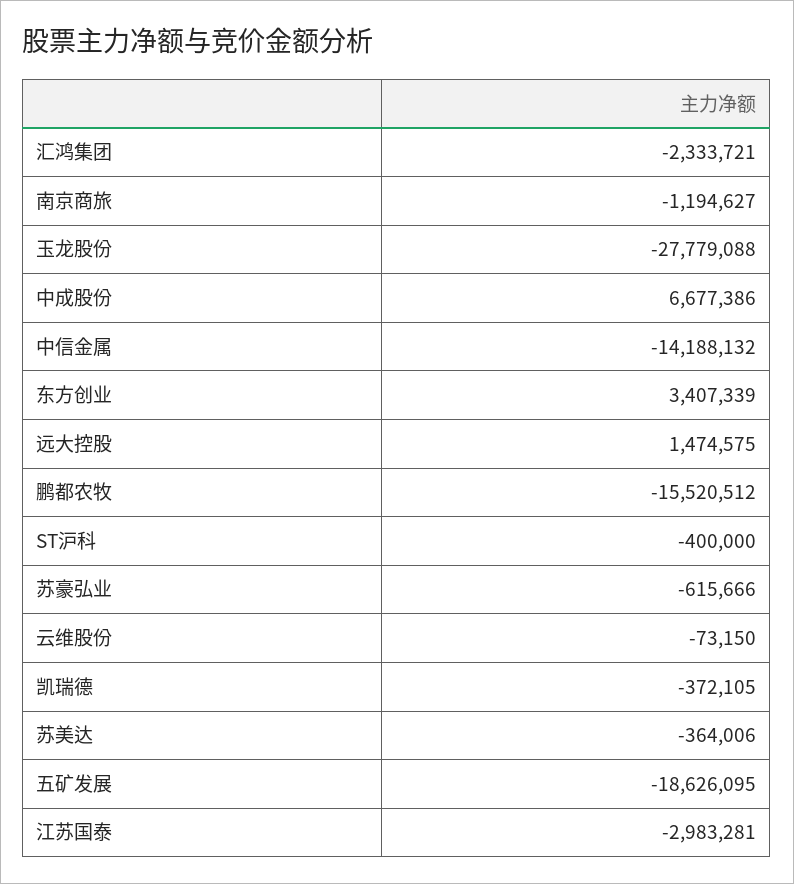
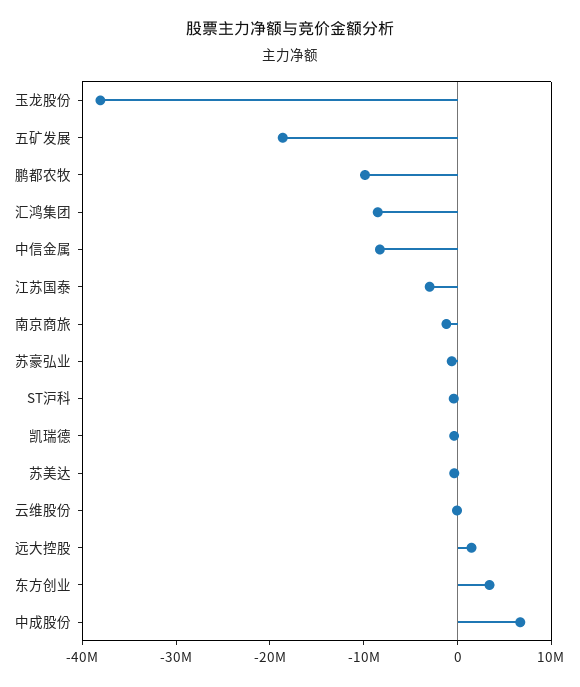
  {
-   "汇鸿集团": -2333721,
+   "汇鸿集团": -8000000,
    "南京商旅": -1194627,
-   "玉龙股份": -27779088,
+   "玉龙股份": -38000000,
    "中成股份": 6677386,
-   "中信金属": -14188132,
+   "中信金属": -8000000,
    "东方创业": 3407339,
    "远大控股": 1474575,
-   "鹏都农牧": -15520512,
+   "鹏都农牧": -10000000,
    "ST沪科": -400000,
    "苏豪弘业": -615666,
    "云维股份": -73150,
    "凯瑞德": -372105,
    "苏美达": -364006,
    "五矿发展": -18626095,
    "江苏国泰": -2983281
  }

